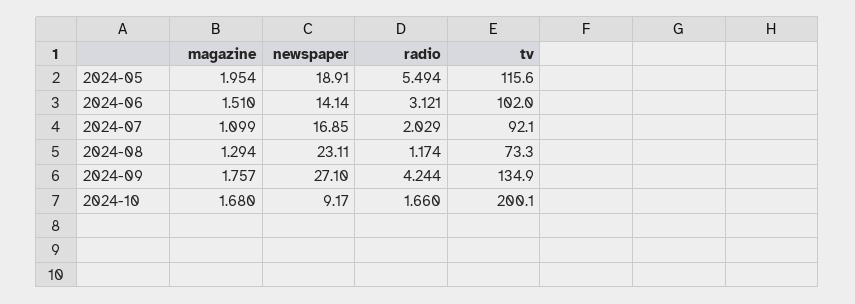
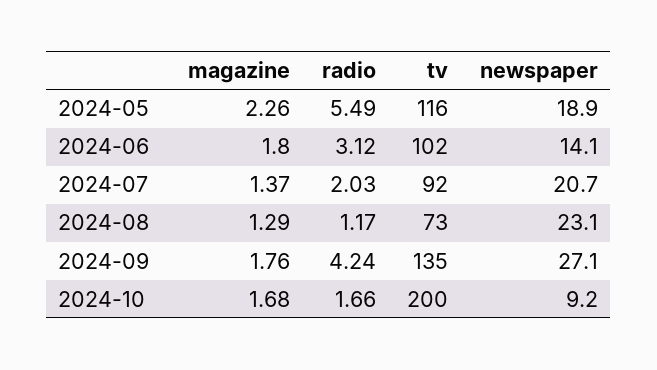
  {
    "magazine": {
-     "2024-05": 1.954,
+     "2024-05": 2.26,
-     "2024-06": 1.51,
+     "2024-06": 1.8,
-     "2024-07": 1.099,
+     "2024-07": 1.37,
      "2024-08": 1.294,
      "2024-09": 1.757,
      "2024-10": 1.68
    },
    "newspaper": {
      "2024-05": 18.91,
      "2024-06": 14.14,
-     "2024-07": 16.85,
+     "2024-07": 20.7,
      "2024-08": 23.11,
      "2024-09": 27.1,
      "2024-10": 9.17
    },
    "radio": {
      "2024-05": 5.494,
      "2024-06": 3.121,
      "2024-07": 2.029,
      "2024-08": 1.174,
      "2024-09": 4.244,
      "2024-10": 1.66
    },
    "tv": {
      "2024-05": 115.6,
      "2024-06": 102,
      "2024-07": 92.1,
      "2024-08": 73.3,
      "2024-09": 134.9,
      "2024-10": 200.1
    }
  }

